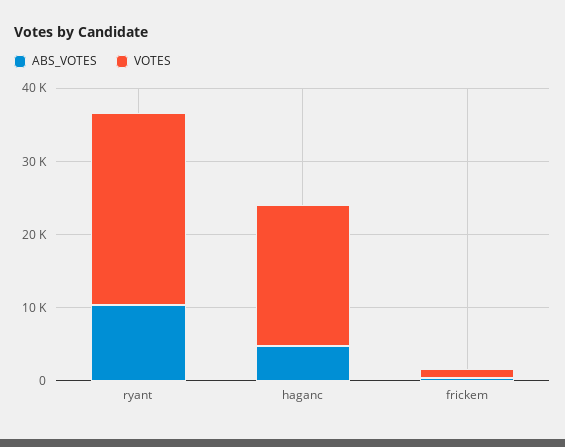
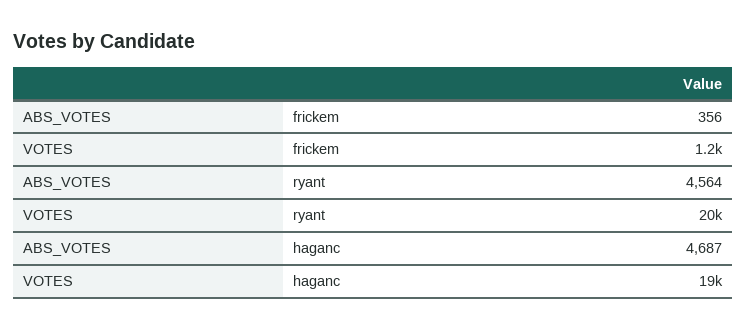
  {
    "ABS_VOTES": {
-     "ryant": 10000,
+     "ryant": 4564,
      "haganc": 4687,
      "frickem": 356
    },
    "VOTES": {
-     "ryant": 26000,
+     "ryant": 20000,
      "haganc": 19000,
      "frickem": 1200
    }
  }

